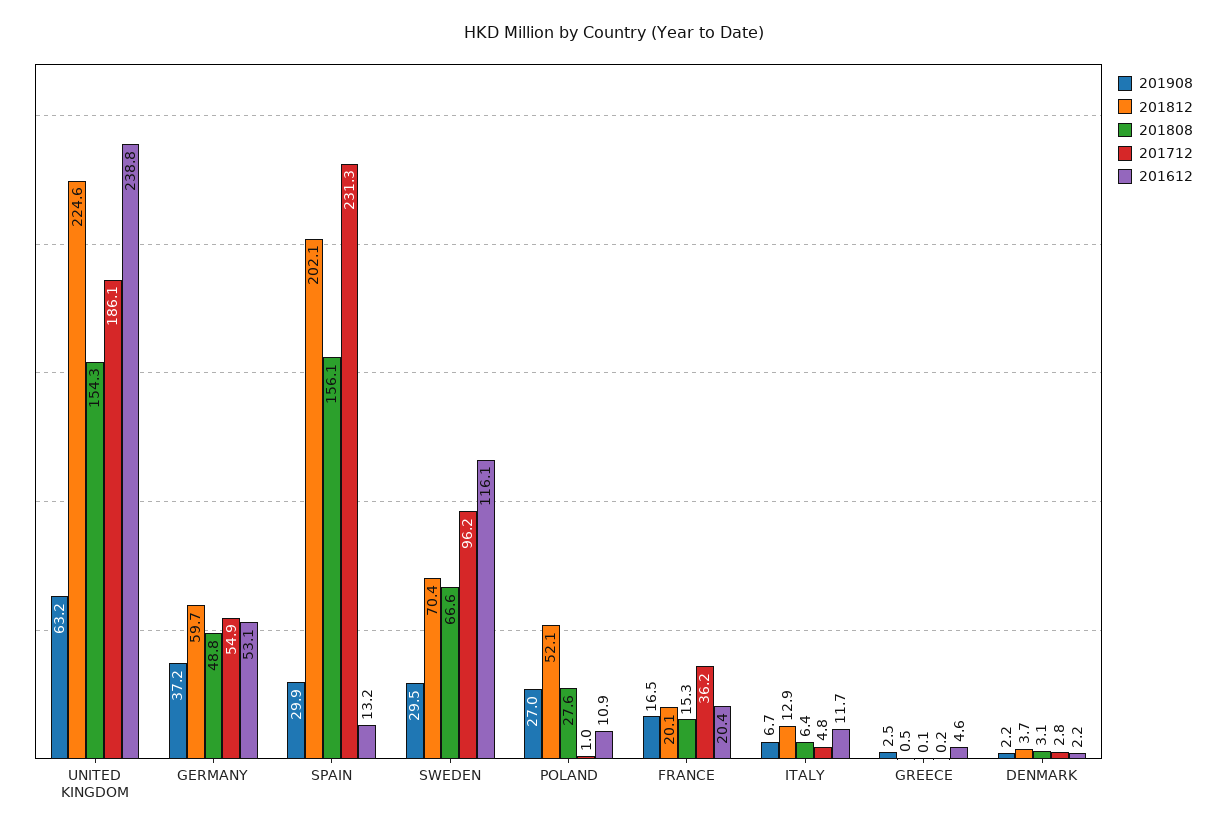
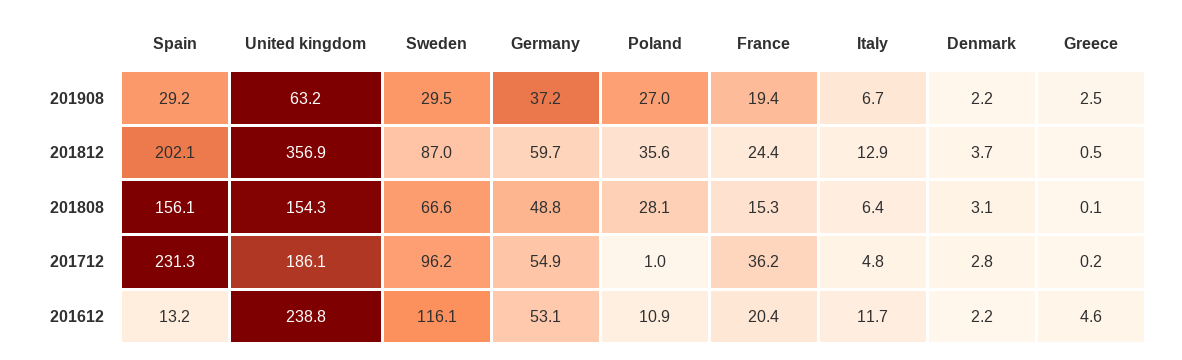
  {
    "201908": {
      "UNITED KINGDOM": 63.2,
      "GERMANY": 37.2,
-     "SPAIN": 29.9,
+     "SPAIN": 29.2,
      "SWEDEN": 29.5,
      "POLAND": 27,
-     "FRANCE": 16.5,
+     "FRANCE": 19.4,
      "ITALY": 6.7,
      "GREECE": 2.5,
      "DENMARK": 2.2
    },
    "201812": {
-     "UNITED KINGDOM": 224.6,
+     "UNITED KINGDOM": 356.9,
      "GERMANY": 59.7,
      "SPAIN": 202.1,
-     "SWEDEN": 70.4,
+     "SWEDEN": 87,
-     "POLAND": 52.1,
+     "POLAND": 35.6,
-     "FRANCE": 20.1,
+     "FRANCE": 24.4,
      "ITALY": 12.9,
      "GREECE": 0.5,
      "DENMARK": 3.7
    },
    "201808": {
      "UNITED KINGDOM": 154.3,
      "GERMANY": 48.8,
      "SPAIN": 156.1,
      "SWEDEN": 66.6,
-     "POLAND": 27.6,
+     "POLAND": 28.1,
      "FRANCE": 15.3,
      "ITALY": 6.4,
      "GREECE": 0.1,
      "DENMARK": 3.1
    },
    "201712": {
      "UNITED KINGDOM": 186.1,
      "GERMANY": 54.9,
      "SPAIN": 231.3,
      "SWEDEN": 96.2,
      "POLAND": 1,
      "FRANCE": 36.2,
      "ITALY": 4.8,
      "GREECE": 0.2,
      "DENMARK": 2.8
    },
    "201612": {
      "UNITED KINGDOM": 238.8,
      "GERMANY": 53.1,
      "SPAIN": 13.2,
      "SWEDEN": 116.1,
      "POLAND": 10.9,
      "FRANCE": 20.4,
      "ITALY": 11.7,
      "GREECE": 4.6,
      "DENMARK": 2.2
    }
  }

